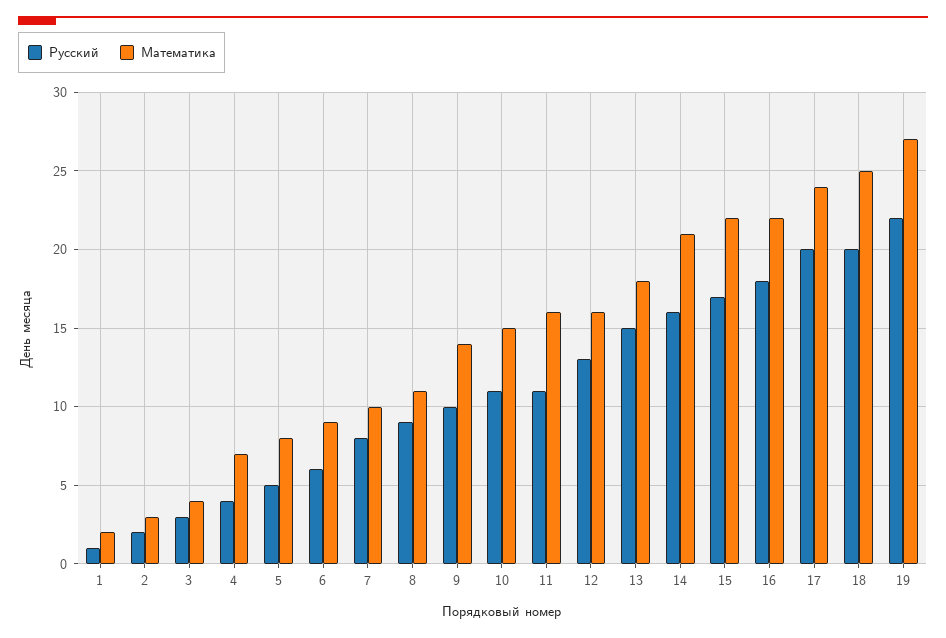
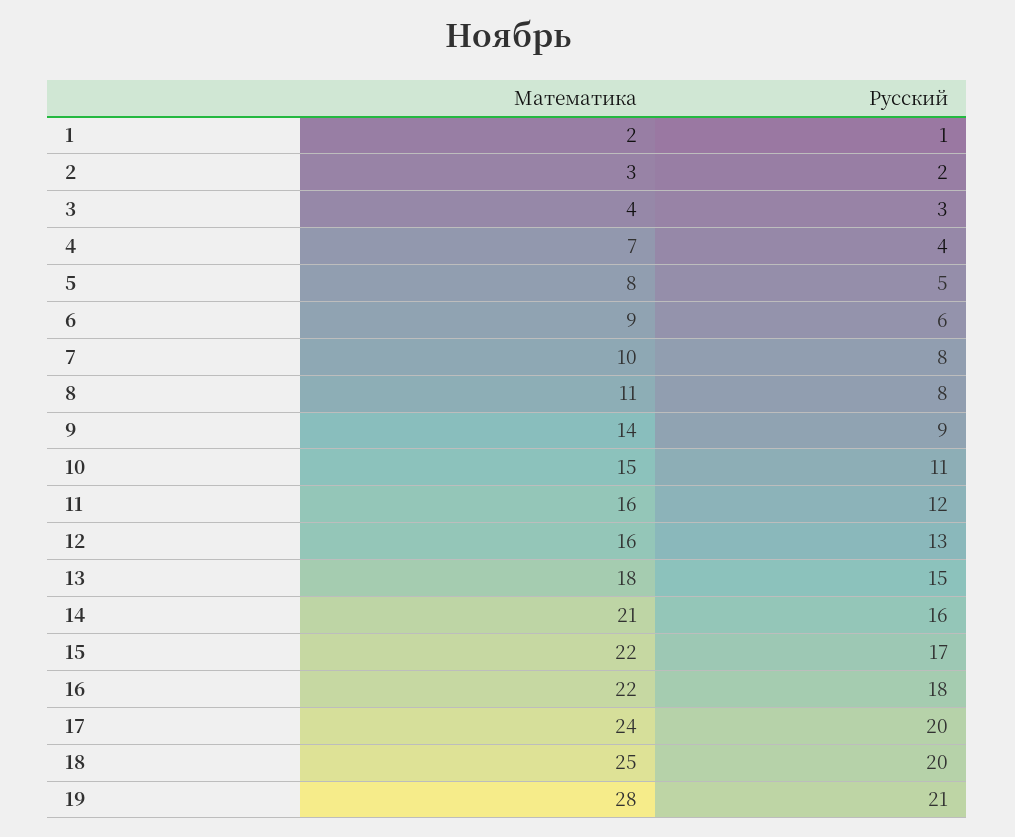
  {
    "Русский": {
      "1": 1,
      "2": 2,
      "3": 3,
      "4": 4,
      "5": 5,
      "6": 6,
      "7": 8,
-     "8": 9,
+     "8": 8,
-     "9": 10,
+     "9": 9,
      "10": 11,
-     "11": 11,
+     "11": 12,
      "12": 13,
      "13": 15,
      "14": 16,
      "15": 17,
      "16": 18,
      "17": 20,
      "18": 20,
-     "19": 22
+     "19": 21
    },
    "Математика": {
      "1": 2,
      "2": 3,
      "3": 4,
      "4": 7,
      "5": 8,
      "6": 9,
      "7": 10,
      "8": 11,
      "9": 14,
      "10": 15,
      "11": 16,
      "12": 16,
      "13": 18,
      "14": 21,
      "15": 22,
      "16": 22,
      "17": 24,
      "18": 25,
-     "19": 27
+     "19": 28
    }
  }

